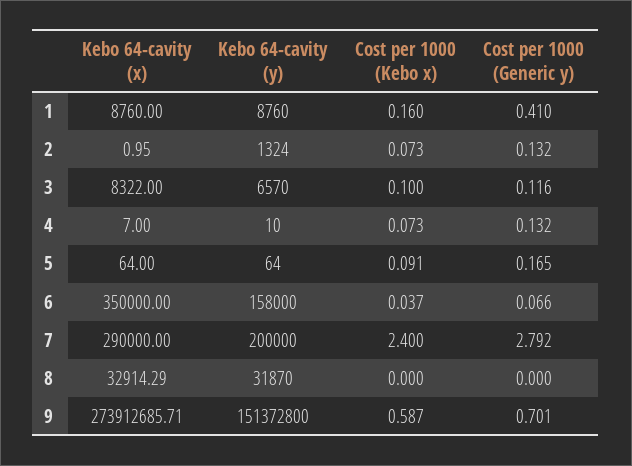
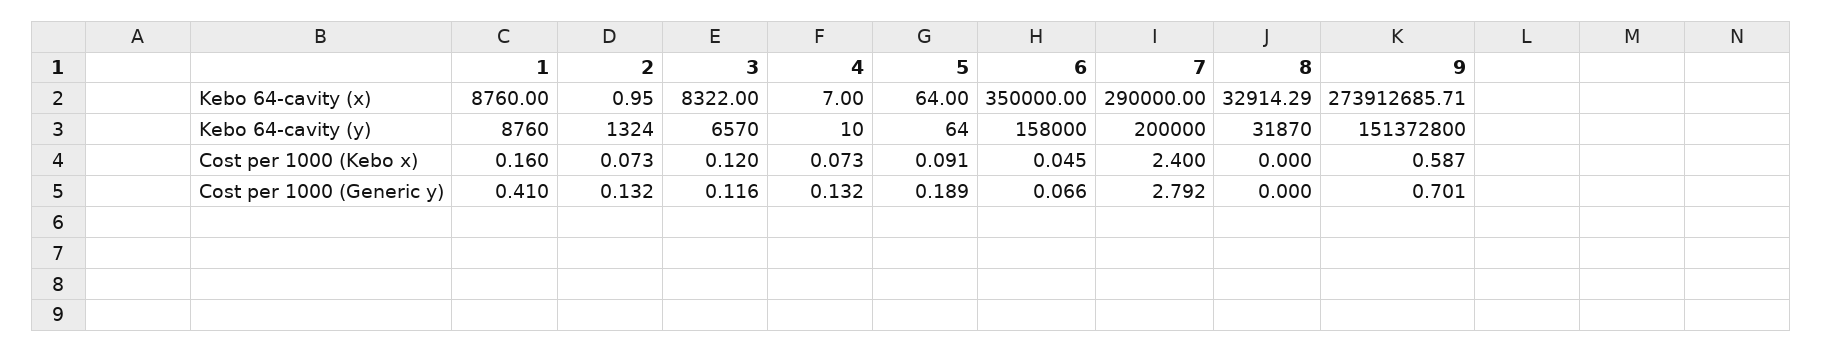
  {
    "Kebo 64-cavity (x)": {
      "1": 8760,
      "2": 0.95,
      "3": 8322,
      "4": 7,
      "5": 64,
      "6": 350000,
      "7": 290000,
      "8": 32914.29,
      "9": 273912685.71
    },
    "Kebo 64-cavity (y)": {
      "1": 8760,
      "2": 1324,
      "3": 6570,
      "4": 10,
      "5": 64,
      "6": 158000,
      "7": 200000,
      "8": 31870,
      "9": 151372800
    },
    "Cost per 1000 (Kebo x)": {
      "1": 0.16,
      "2": 0.073,
-     "3": 0.1,
+     "3": 0.12,
      "4": 0.073,
      "5": 0.091,
-     "6": 0.037,
+     "6": 0.045,
      "7": 2.4,
      "8": 0,
      "9": 0.587
    },
    "Cost per 1000 (Generic y)": {
      "1": 0.41,
      "2": 0.132,
      "3": 0.116,
      "4": 0.132,
-     "5": 0.165,
+     "5": 0.189,
      "6": 0.066,
      "7": 2.792,
      "8": 0,
      "9": 0.701
    }
  }

